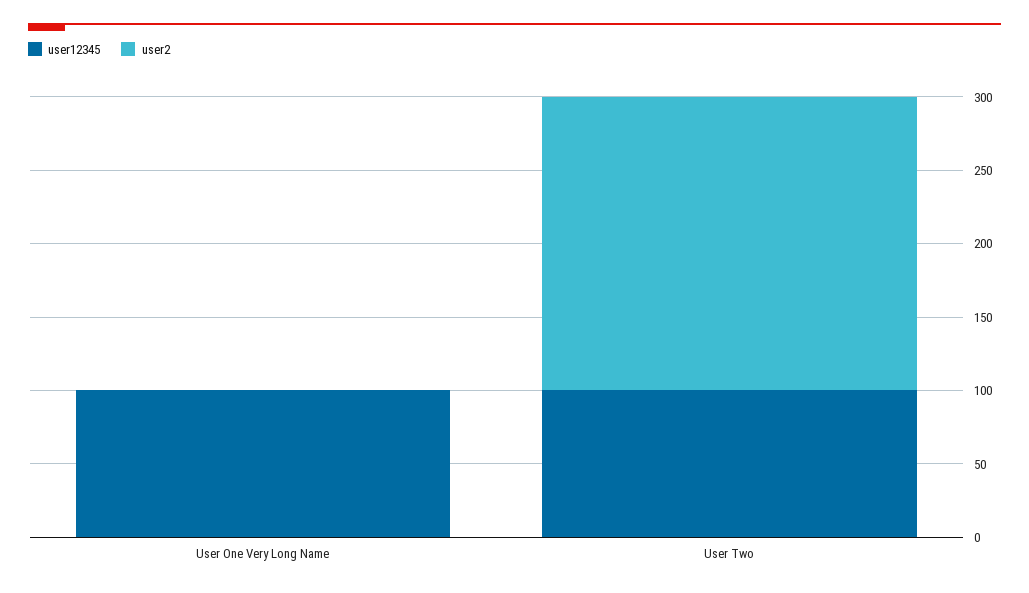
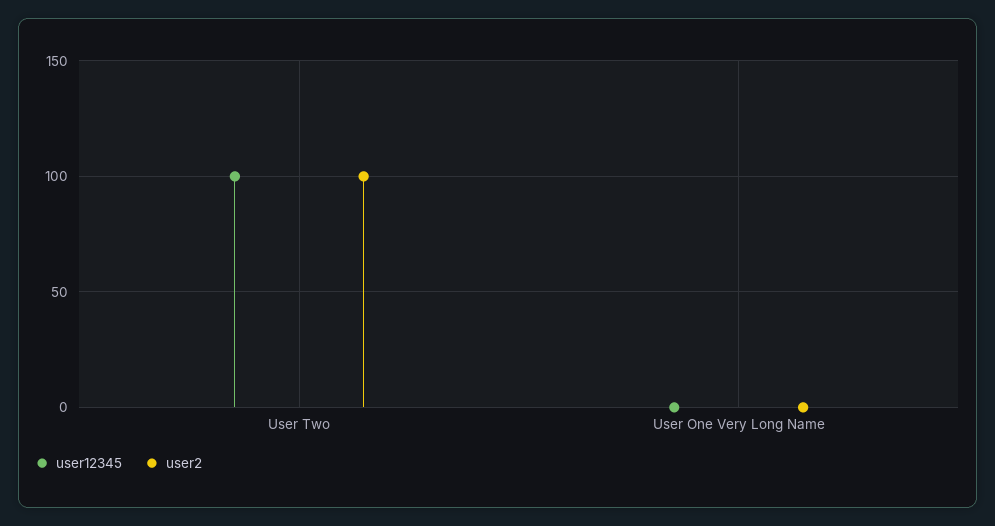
  {
    "user12345": {
-     "User One Very Long Name": 100,
+     "User One Very Long Name": 0,
      "User Two": 100
    },
    "user2": {
      "User One Very Long Name": 0,
-     "User Two": 200
+     "User Two": 100
    }
  }

